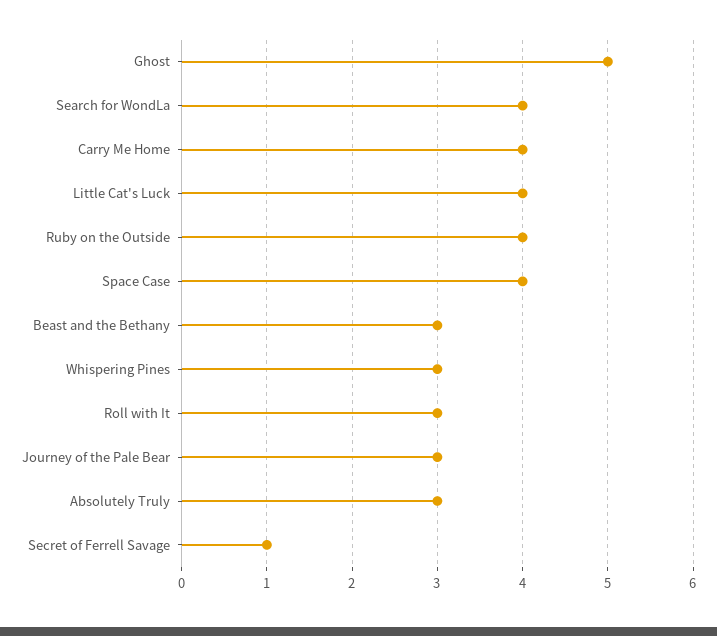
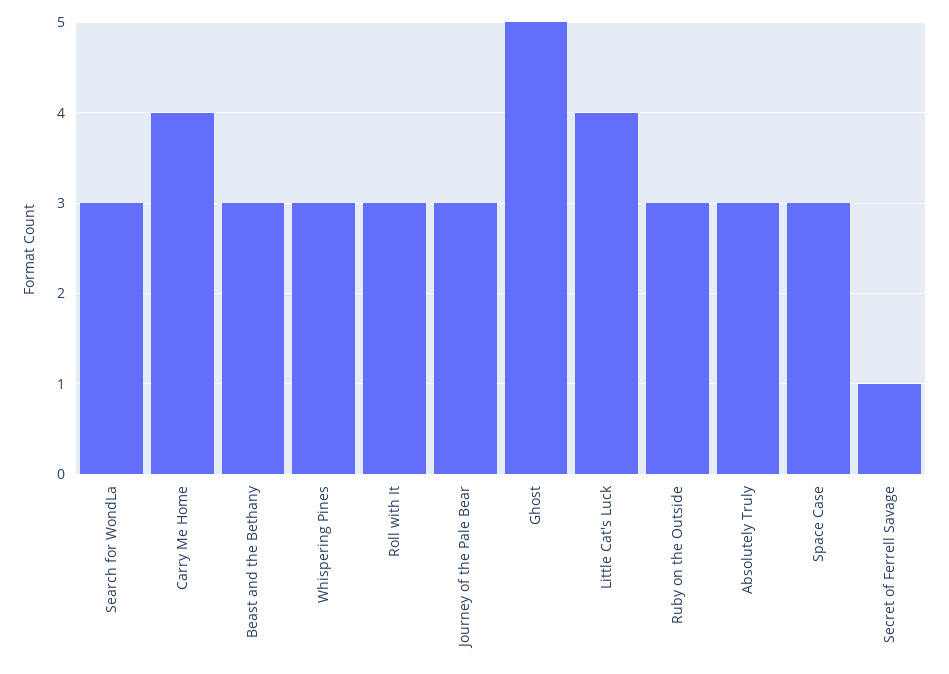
  {
    "Ghost": 5,
-   "Search for WondLa": 4,
+   "Search for WondLa": 3,
    "Carry Me Home": 4,
    "Little Cat's Luck": 4,
-   "Ruby on the Outside": 4,
+   "Ruby on the Outside": 3,
-   "Space Case": 4,
+   "Space Case": 3,
    "Beast and the Bethany": 3,
    "Whispering Pines": 3,
    "Roll with It": 3,
    "Journey of the Pale Bear": 3,
    "Absolutely Truly": 3,
    "Secret of Ferrell Savage": 1
  }

